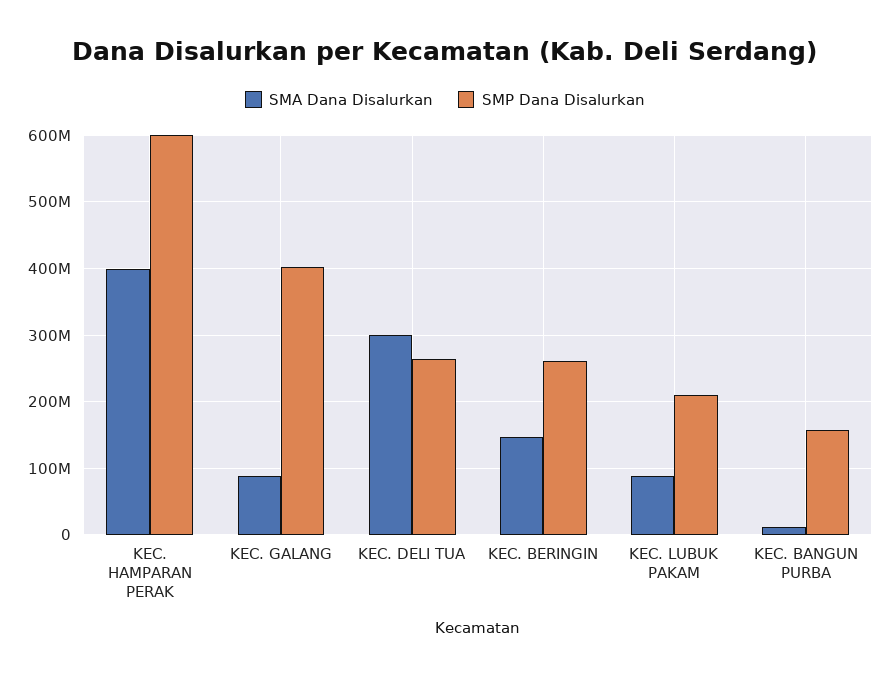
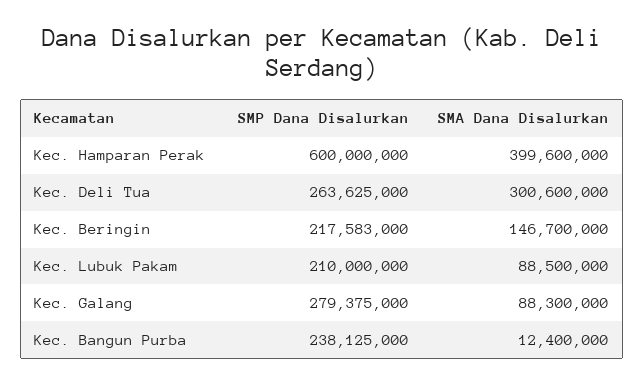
  {
    "SMA Dana Disalurkan": {
      "KEC. HAMPARAN PERAK": 399600000,
      "KEC. GALANG": 88300000,
      "KEC. DELI TUA": 300600000,
      "KEC. BERINGIN": 146700000,
      "KEC. LUBUK PAKAM": 88500000,
      "KEC. BANGUN PURBA": 12400000
    },
    "SMP Dana Disalurkan": {
      "KEC. HAMPARAN PERAK": 600000000,
-     "KEC. GALANG": 400000000,
+     "KEC. GALANG": 279375000,
      "KEC. DELI TUA": 263625000,
-     "KEC. BERINGIN": 260000000,
+     "KEC. BERINGIN": 217583000,
      "KEC. LUBUK PAKAM": 210000000,
-     "KEC. BANGUN PURBA": 160000000
+     "KEC. BANGUN PURBA": 238125000
    }
  }

